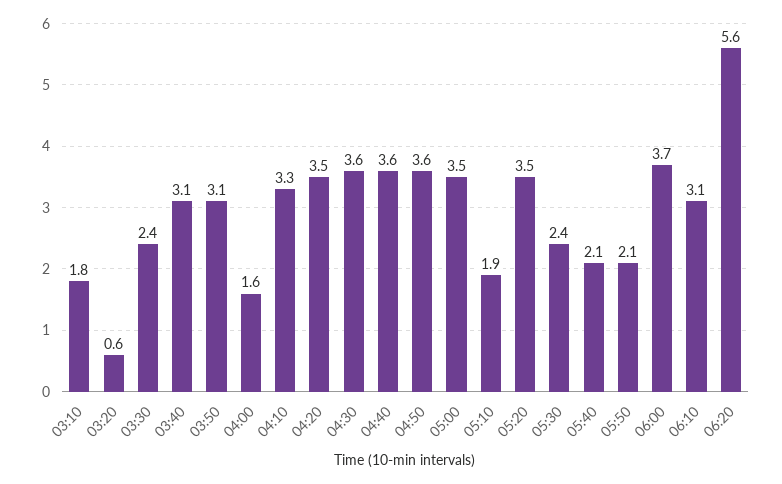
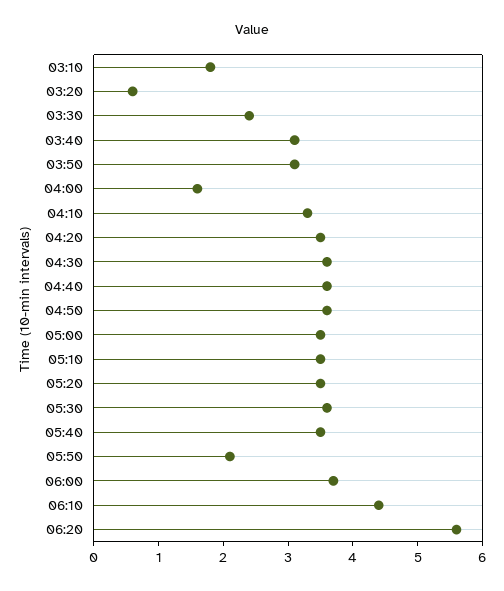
  {
    "03:10": 1.8,
    "03:20": 0.6,
    "03:30": 2.4,
    "03:40": 3.1,
    "03:50": 3.1,
    "04:00": 1.6,
    "04:10": 3.3,
    "04:20": 3.5,
    "04:30": 3.6,
    "04:40": 3.6,
    "04:50": 3.6,
    "05:00": 3.5,
-   "05:10": 1.9,
+   "05:10": 3.5,
    "05:20": 3.5,
-   "05:30": 2.4,
+   "05:30": 3.5,
-   "05:40": 2.1,
+   "05:40": 3.5,
    "05:50": 2.1,
    "06:00": 3.7,
-   "06:10": 3.1,
+   "06:10": 4.5,
    "06:20": 5.6
  }

